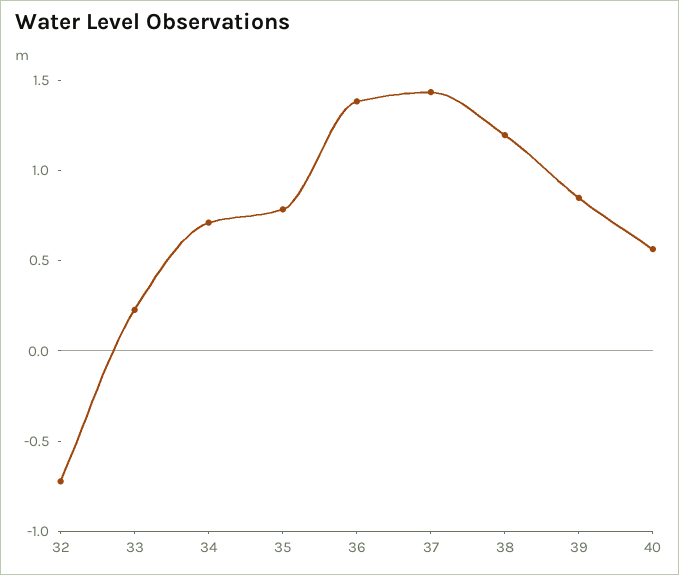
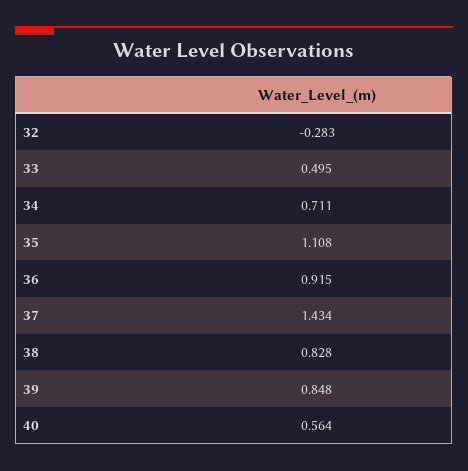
  {
-   "32": -0.7,
+   "32": -0.283,
-   "33": 0.2,
+   "33": 0.495,
    "34": 0.711,
-   "35": 0.8,
+   "35": 1.108,
-   "36": 1.4,
+   "36": 0.915,
    "37": 1.434,
-   "38": 1.2,
+   "38": 0.828,
    "39": 0.848,
    "40": 0.564
  }

